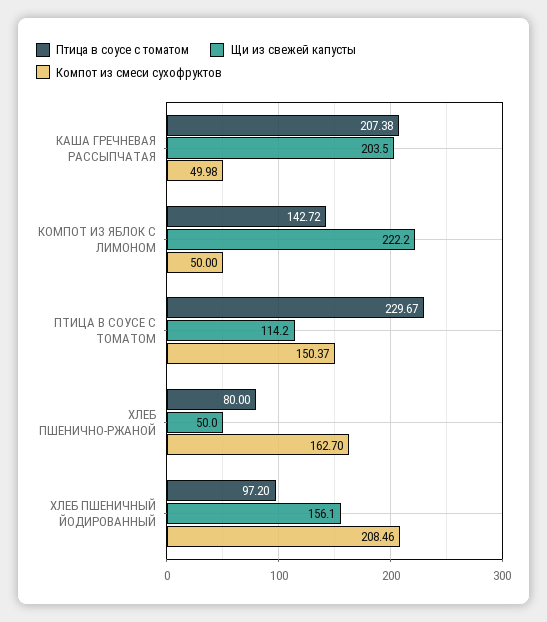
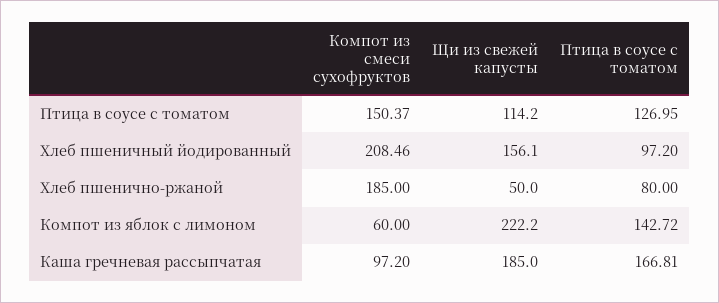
  {
    "Птица в соусе с томатом": {
-     "КАША ГРЕЧНЕВАЯ РАССЫПЧАТАЯ": 207.38,
+     "КАША ГРЕЧНЕВАЯ РАССЫПЧАТАЯ": 166.81,
      "КОМПОТ ИЗ ЯБЛОК С ЛИМОНОМ": 142.72,
-     "ПТИЦА В СОУСЕ С ТОМАТОМ": 229.67,
+     "ПТИЦА В СОУСЕ С ТОМАТОМ": 126.95,
      "ХЛЕБ ПШЕНИЧНО-РЖАНОЙ": 80,
      "ХЛЕБ ПШЕНИЧНЫЙ ЙОДИРОВАННЫЙ": 97.2
    },
    "Щи из свежей капусты": {
-     "КАША ГРЕЧНЕВАЯ РАССЫПЧАТАЯ": 203.5,
+     "КАША ГРЕЧНЕВАЯ РАССЫПЧАТАЯ": 185,
      "КОМПОТ ИЗ ЯБЛОК С ЛИМОНОМ": 222.2,
      "ПТИЦА В СОУСЕ С ТОМАТОМ": 114.2,
      "ХЛЕБ ПШЕНИЧНО-РЖАНОЙ": 50,
      "ХЛЕБ ПШЕНИЧНЫЙ ЙОДИРОВАННЫЙ": 156.1
    },
    "Компот из смеси сухофруктов": {
-     "КАША ГРЕЧНЕВАЯ РАССЫПЧАТАЯ": 49.98,
+     "КАША ГРЕЧНЕВАЯ РАССЫПЧАТАЯ": 97.2,
-     "КОМПОТ ИЗ ЯБЛОК С ЛИМОНОМ": 50,
+     "КОМПОТ ИЗ ЯБЛОК С ЛИМОНОМ": 60,
      "ПТИЦА В СОУСЕ С ТОМАТОМ": 150.37,
-     "ХЛЕБ ПШЕНИЧНО-РЖАНОЙ": 162.7,
+     "ХЛЕБ ПШЕНИЧНО-РЖАНОЙ": 185,
      "ХЛЕБ ПШЕНИЧНЫЙ ЙОДИРОВАННЫЙ": 208.46
    }
  }

